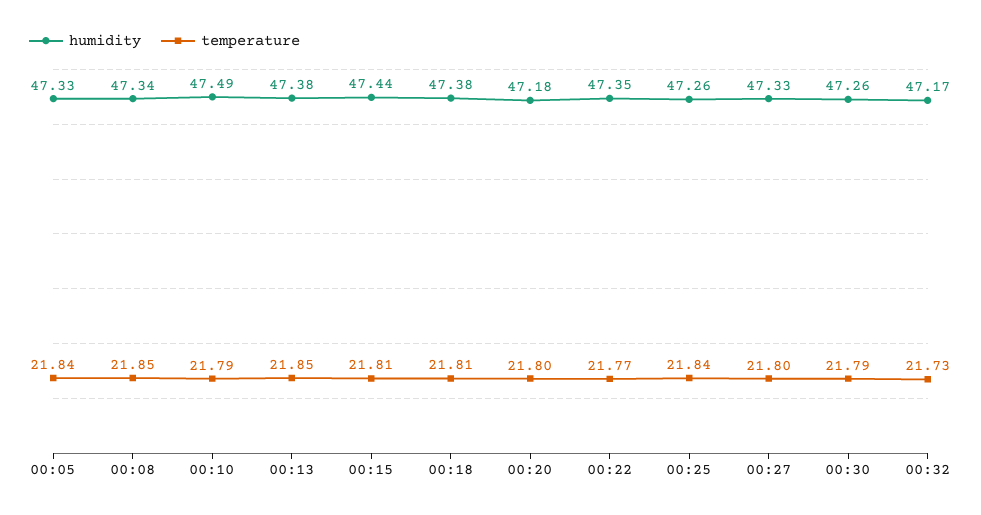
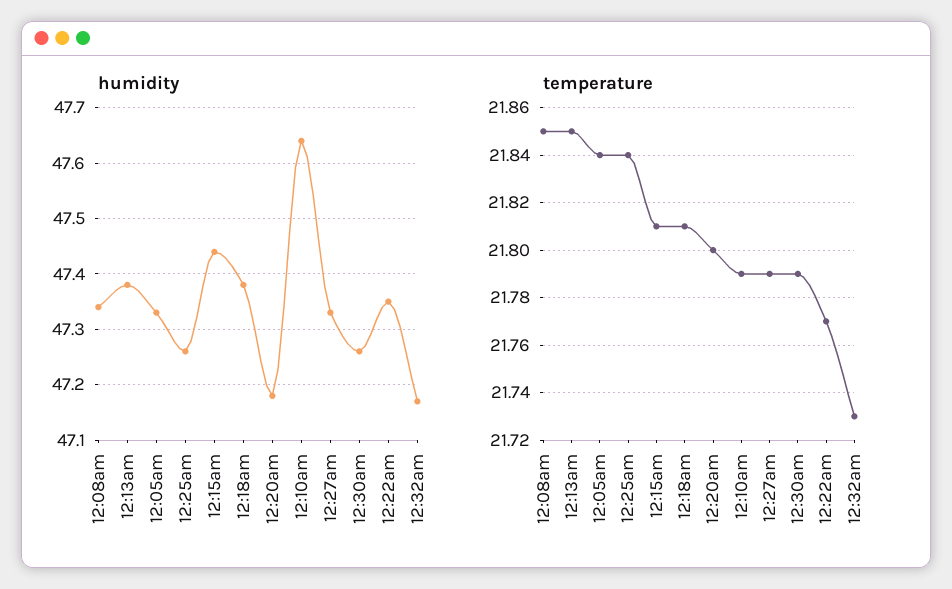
  {
    "humidity": {
      "00:05": 47.33,
      "00:08": 47.34,
-     "00:10": 47.49,
+     "00:10": 47.65,
      "00:13": 47.38,
      "00:15": 47.44,
      "00:18": 47.38,
      "00:20": 47.18,
      "00:22": 47.35,
      "00:25": 47.26,
      "00:27": 47.33,
      "00:30": 47.26,
      "00:32": 47.17
    },
    "temperature": {
      "00:05": 21.84,
      "00:08": 21.85,
      "00:10": 21.79,
      "00:13": 21.85,
      "00:15": 21.81,
      "00:18": 21.81,
      "00:20": 21.8,
      "00:22": 21.77,
      "00:25": 21.84,
-     "00:27": 21.8,
+     "00:27": 21.79,
      "00:30": 21.79,
      "00:32": 21.73
    }
  }

